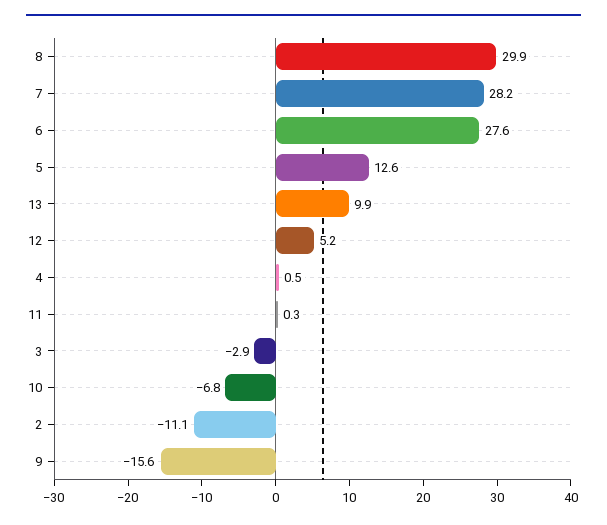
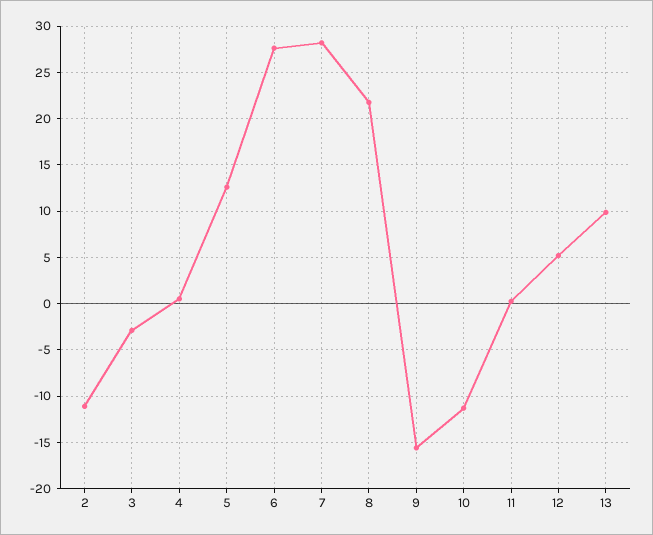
  {
-   "8": 29.9,
+   "8": 22,
    "7": 28.2,
    "6": 27.6,
    "5": 12.6,
    "13": 9.9,
    "12": 5.2,
    "4": 0.5,
    "11": 0.3,
    "3": -2.9,
-   "10": -6.8,
+   "10": -11,
    "2": -11.1,
    "9": -15.6
  }

